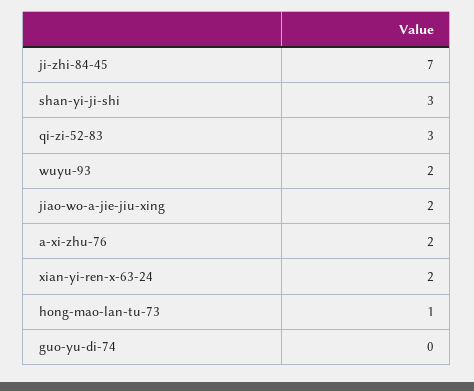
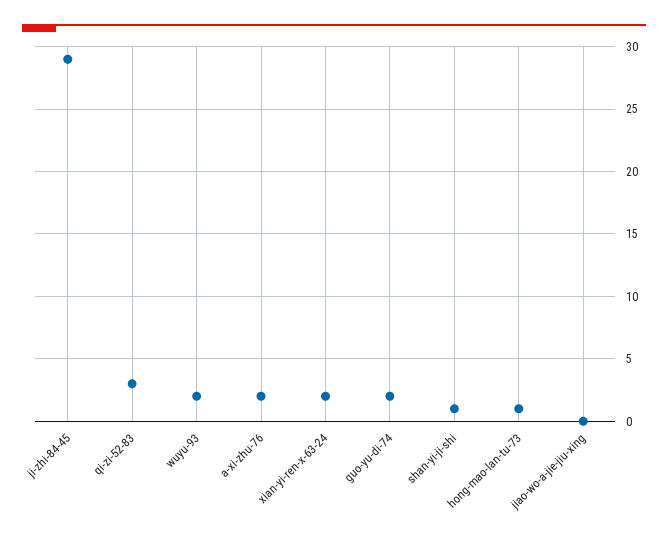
  {
-   "ji-zhi-84-45": 7,
+   "ji-zhi-84-45": 29,
-   "shan-yi-ji-shi": 3,
+   "shan-yi-ji-shi": 1,
    "qi-zi-52-83": 3,
    "wuyu-93": 2,
-   "jiao-wo-a-jie-jiu-xing": 2,
+   "jiao-wo-a-jie-jiu-xing": 0,
    "a-xi-zhu-76": 2,
    "xian-yi-ren-x-63-24": 2,
    "hong-mao-lan-tu-73": 1,
-   "guo-yu-di-74": 0
+   "guo-yu-di-74": 2
  }

